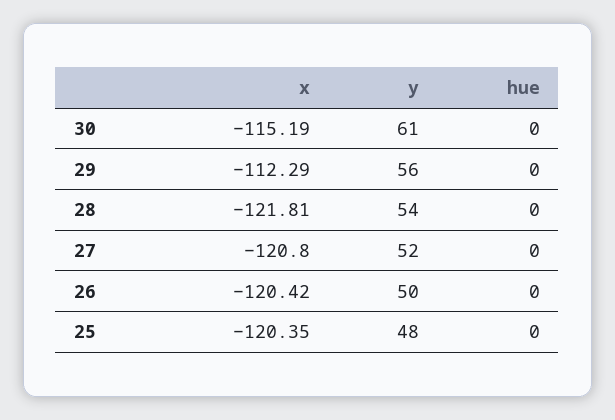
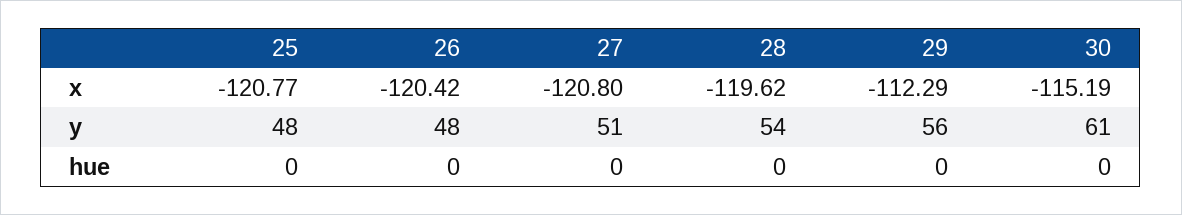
  {
    "x": {
      "30": -115.19,
      "29": -112.29,
-     "28": -121.81,
+     "28": -119.62,
      "27": -120.8,
      "26": -120.42,
-     "25": -120.35
+     "25": -120.77
    },
    "y": {
      "30": 61,
      "29": 56,
      "28": 54,
-     "27": 52,
+     "27": 51,
-     "26": 50,
+     "26": 48,
      "25": 48
    },
    "hue": {
      "30": 0,
      "29": 0,
      "28": 0,
      "27": 0,
      "26": 0,
      "25": 0
    }
  }

